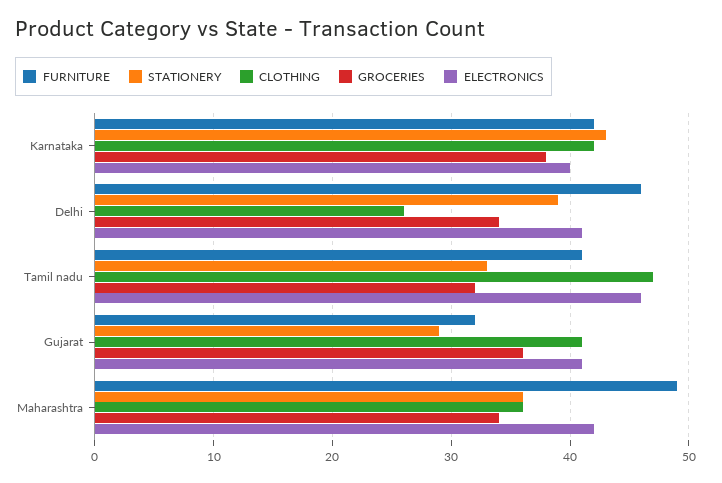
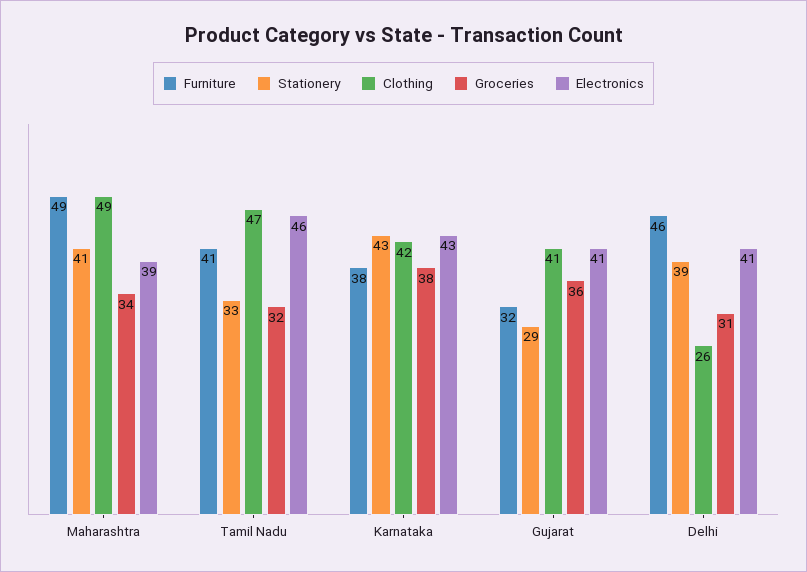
  {
    "FURNITURE": {
-     "Karnataka": 42,
+     "Karnataka": 38,
      "Delhi": 46,
      "Tamil nadu": 41,
      "Gujarat": 32,
      "Maharashtra": 49
    },
    "STATIONERY": {
      "Karnataka": 43,
      "Delhi": 39,
      "Tamil nadu": 33,
      "Gujarat": 29,
-     "Maharashtra": 36
+     "Maharashtra": 41
    },
    "CLOTHING": {
      "Karnataka": 42,
      "Delhi": 26,
      "Tamil nadu": 47,
      "Gujarat": 41,
-     "Maharashtra": 36
+     "Maharashtra": 49
    },
    "GROCERIES": {
      "Karnataka": 38,
-     "Delhi": 34,
+     "Delhi": 31,
      "Tamil nadu": 32,
      "Gujarat": 36,
      "Maharashtra": 34
    },
    "ELECTRONICS": {
-     "Karnataka": 40,
+     "Karnataka": 43,
      "Delhi": 41,
      "Tamil nadu": 46,
      "Gujarat": 41,
-     "Maharashtra": 42
+     "Maharashtra": 39
    }
  }

